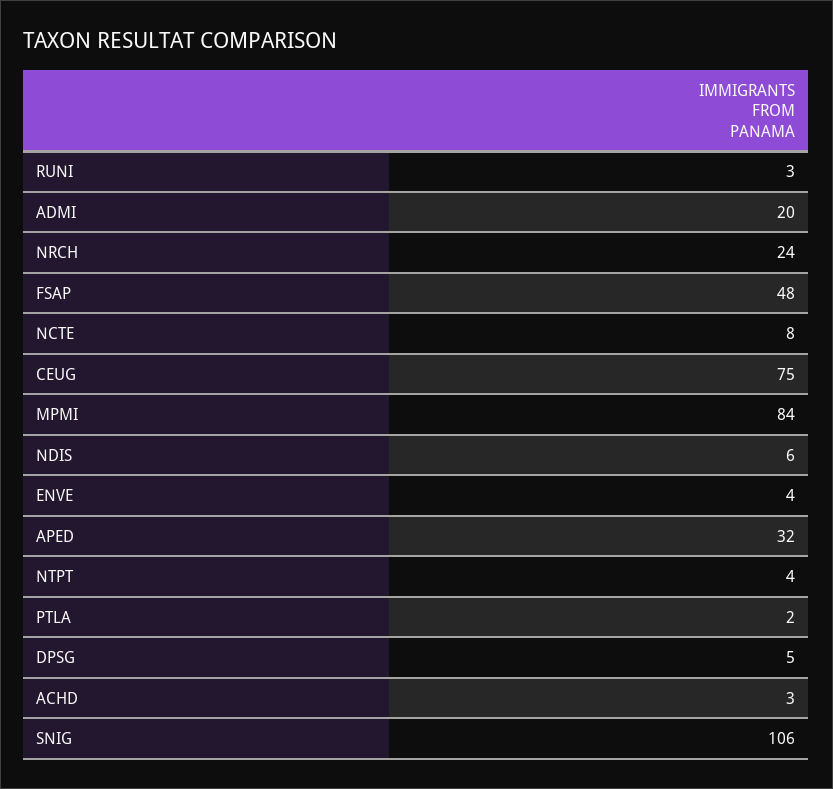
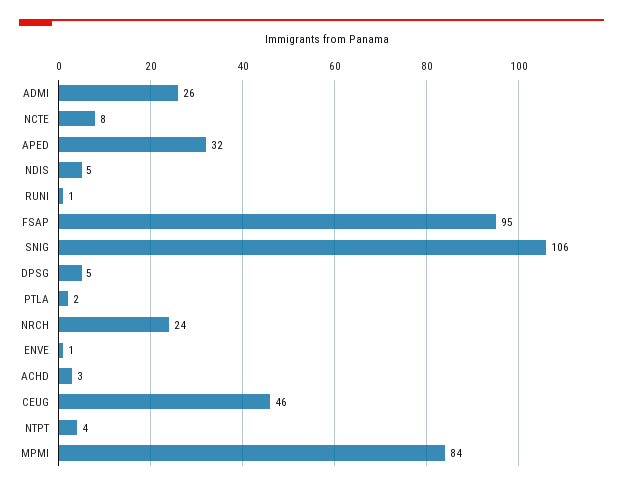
  {
-   "RUNI": 3,
+   "RUNI": 1,
-   "ADMI": 20,
+   "ADMI": 26,
    "NRCH": 24,
-   "FSAP": 48,
+   "FSAP": 95,
    "NCTE": 8,
-   "CEUG": 75,
+   "CEUG": 46,
    "MPMI": 84,
-   "NDIS": 6,
+   "NDIS": 5,
-   "ENVE": 4,
+   "ENVE": 1,
    "APED": 32,
    "NTPT": 4,
    "PTLA": 2,
    "DPSG": 5,
    "ACHD": 3,
    "SNIG": 106
  }

